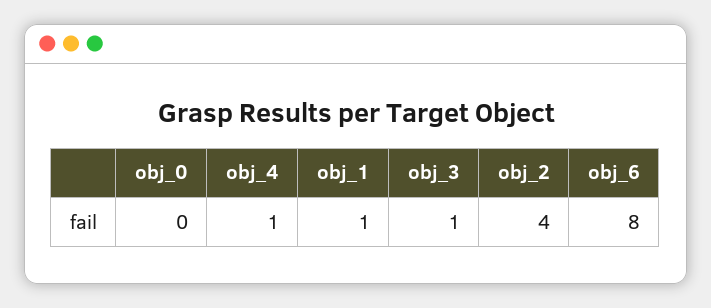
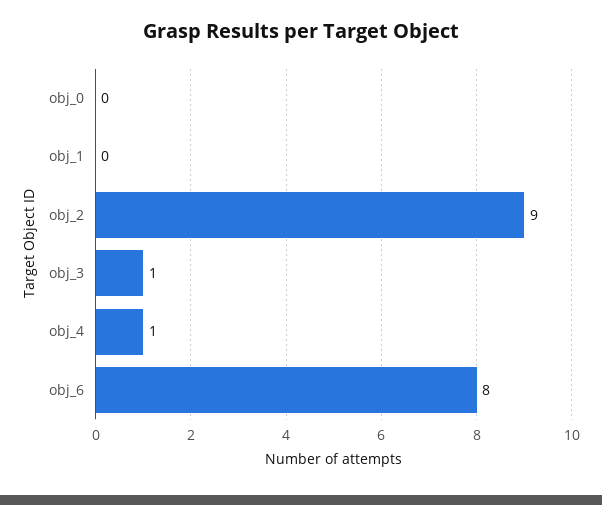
  {
    "obj_0": 0,
    "obj_4": 1,
-   "obj_1": 1,
+   "obj_1": 0,
    "obj_3": 1,
-   "obj_2": 4,
+   "obj_2": 9,
    "obj_6": 8
  }

